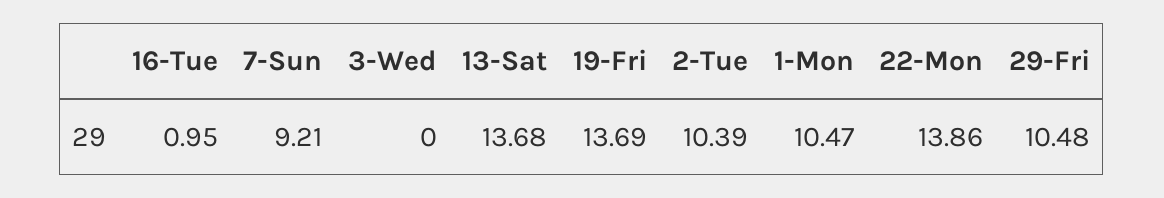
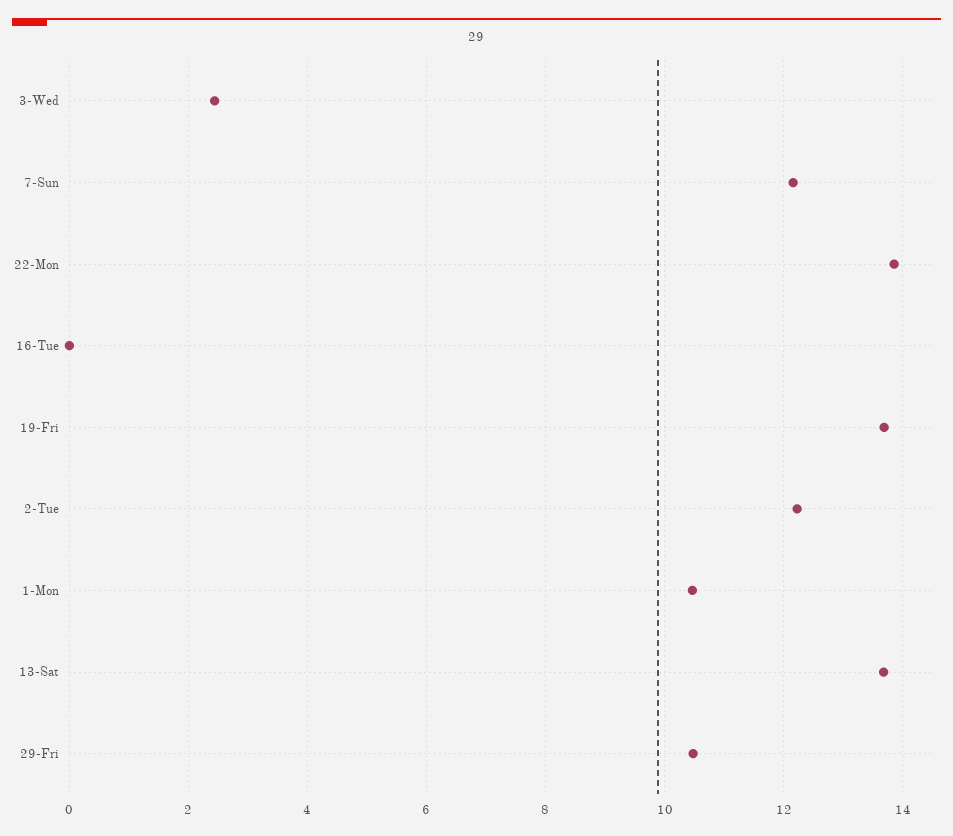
  {
-   "16-Tue": 0.95,
+   "16-Tue": 0,
-   "7-Sun": 9.21,
+   "7-Sun": 12.2,
-   "3-Wed": 0,
+   "3-Wed": 2.4,
    "13-Sat": 13.68,
    "19-Fri": 13.69,
-   "2-Tue": 10.39,
+   "2-Tue": 12.2,
    "1-Mon": 10.47,
    "22-Mon": 13.86,
    "29-Fri": 10.48
  }

